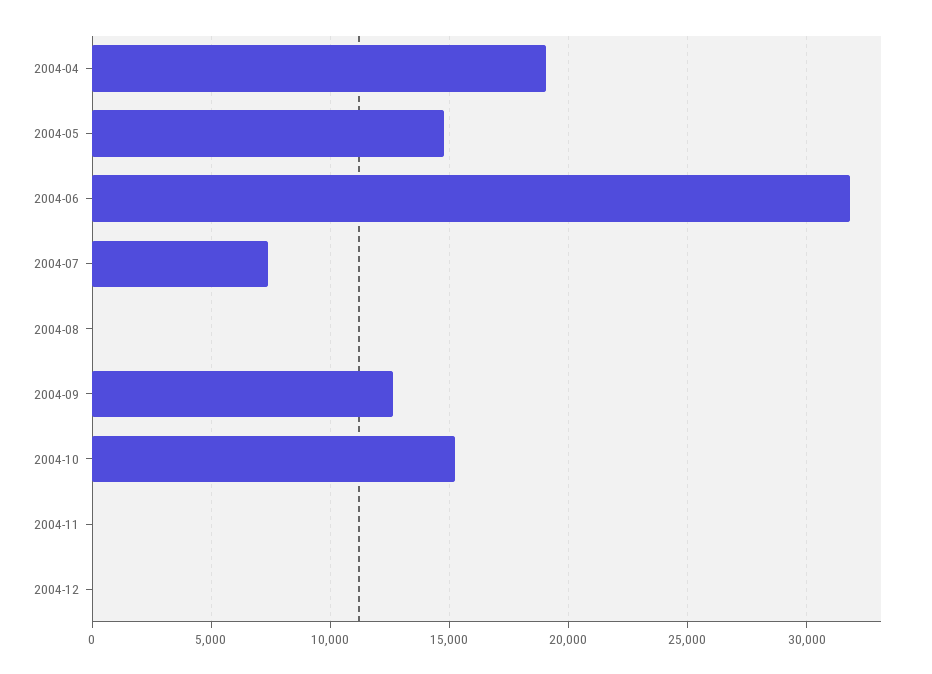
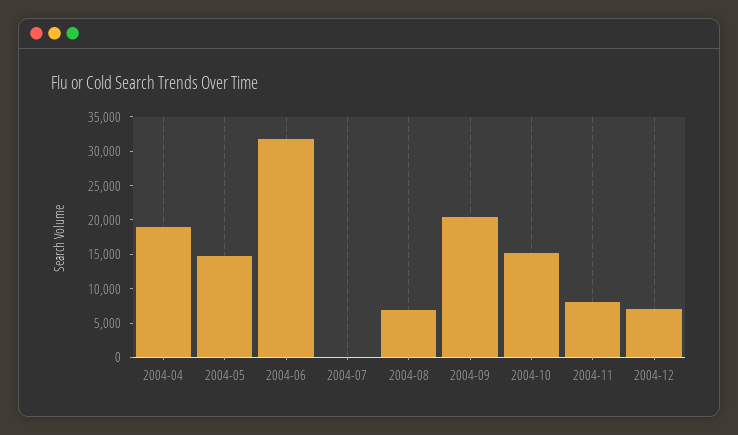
  {
    "2004-04": 19000,
    "2004-05": 15000,
    "2004-06": 32000,
-   "2004-07": 7500,
+   "2004-07": 0,
-   "2004-08": 0,
+   "2004-08": 7500,
-   "2004-09": 12500,
+   "2004-09": 20000,
    "2004-10": 15000,
-   "2004-11": 0,
+   "2004-11": 7500,
-   "2004-12": 0
+   "2004-12": 7500
  }

